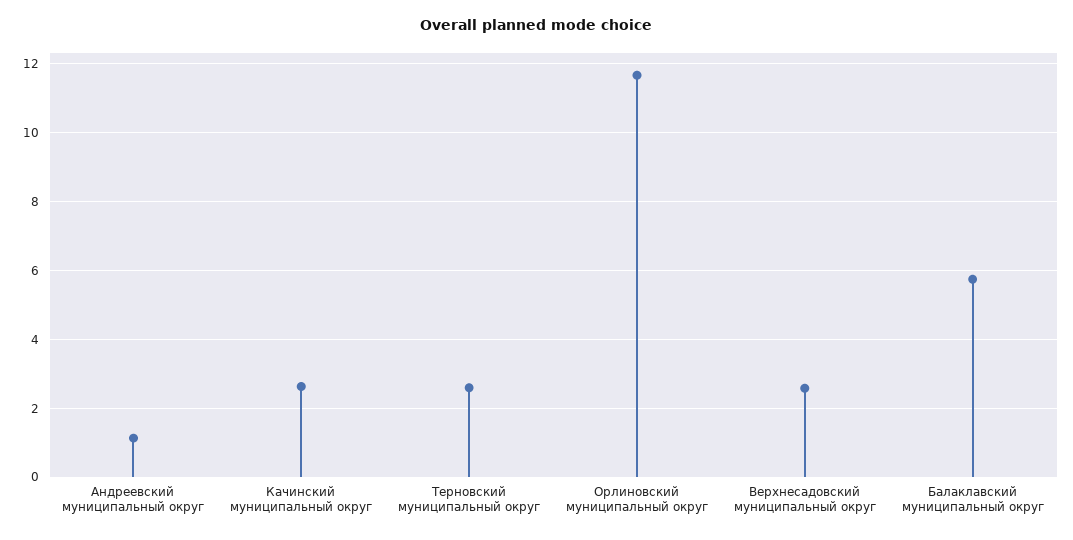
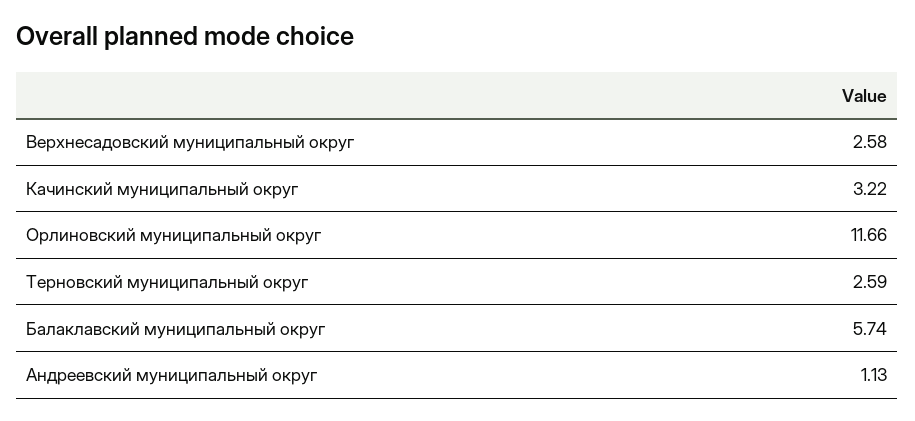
  {
    "Андреевский муниципальный округ": 1.13,
-   "Качинский муниципальный округ": 2.6,
+   "Качинский муниципальный округ": 3.22,
    "Терновский муниципальный округ": 2.59,
    "Орлиновский муниципальный округ": 11.66,
    "Верхнесадовский муниципальный округ": 2.58,
    "Балаклавский муниципальный округ": 5.74
  }

